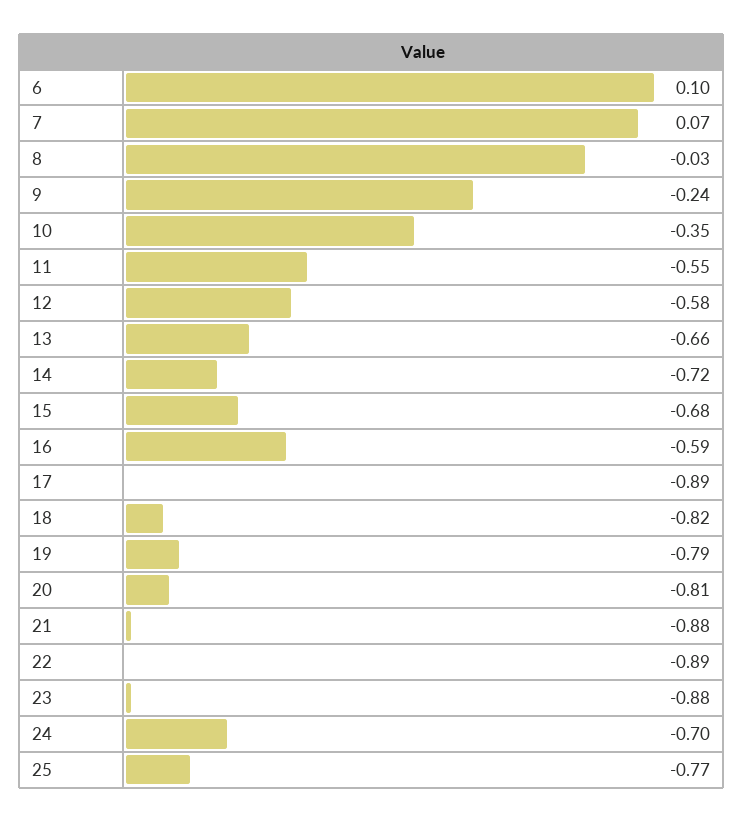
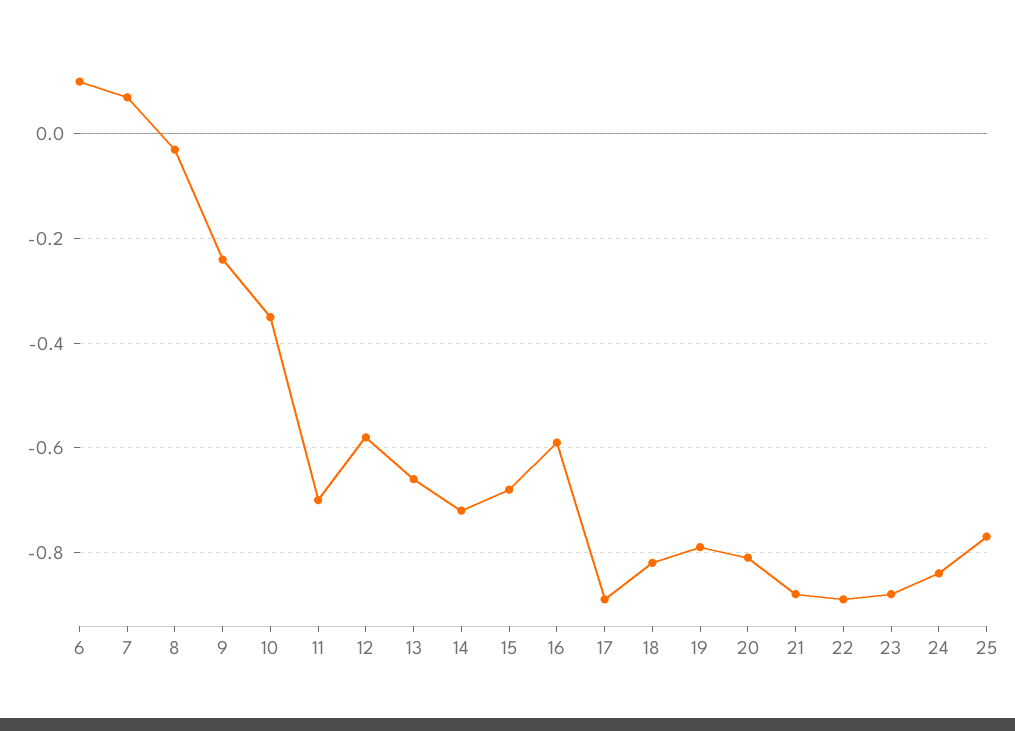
  {
    "6": 0.1,
    "7": 0.07,
    "8": -0.03,
    "9": -0.24,
    "10": -0.35,
-   "11": -0.55,
+   "11": -0.7,
    "12": -0.58,
    "13": -0.66,
    "14": -0.72,
    "15": -0.68,
    "16": -0.59,
    "17": -0.89,
    "18": -0.82,
    "19": -0.79,
    "20": -0.81,
    "21": -0.88,
    "22": -0.89,
    "23": -0.88,
-   "24": -0.7,
+   "24": -0.85,
    "25": -0.77
  }

